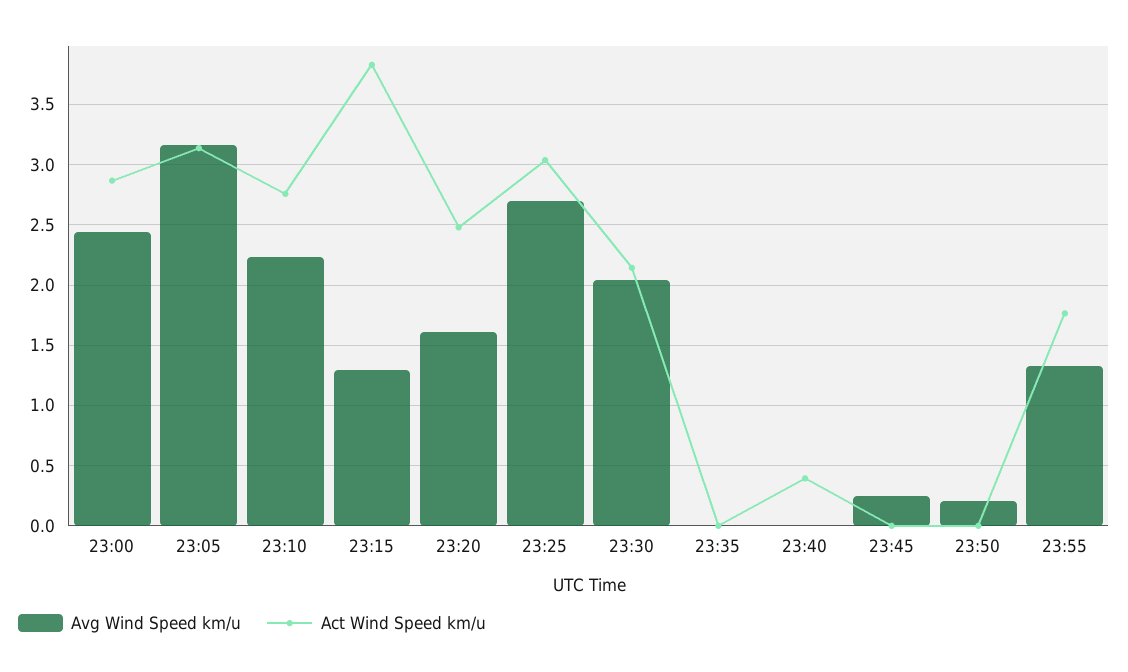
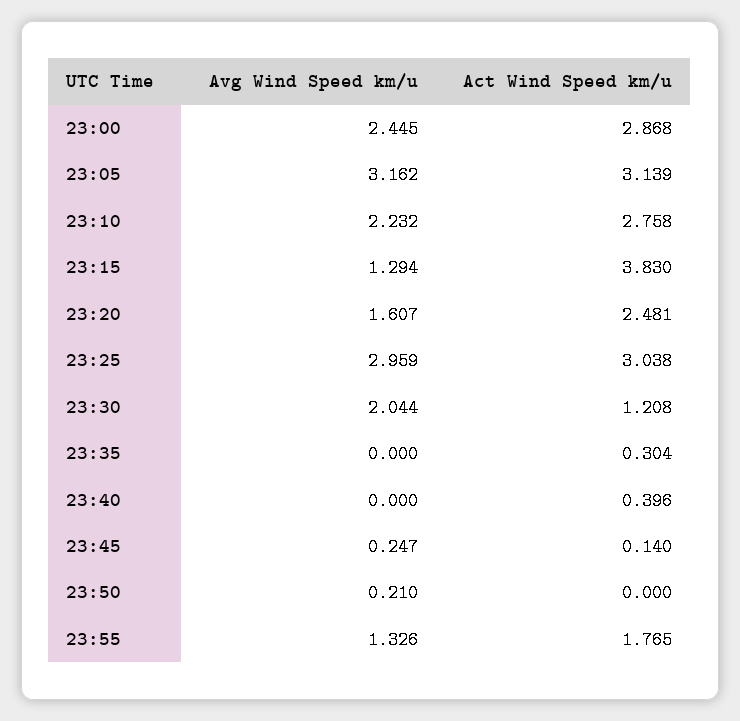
  {
    "Avg Wind Speed km/u": {
      "23:00": 2.445,
      "23:05": 3.162,
      "23:10": 2.232,
      "23:15": 1.294,
      "23:20": 1.607,
-     "23:25": 2.7,
+     "23:25": 2.959,
      "23:30": 2.044,
      "23:35": 0,
      "23:40": 0,
      "23:45": 0.247,
      "23:50": 0.21,
      "23:55": 1.326
    },
    "Act Wind Speed km/u": {
      "23:00": 2.868,
      "23:05": 3.139,
      "23:10": 2.758,
      "23:15": 3.83,
      "23:20": 2.481,
      "23:25": 3.038,
-     "23:30": 2.15,
+     "23:30": 1.208,
-     "23:35": 0,
+     "23:35": 0.304,
      "23:40": 0.396,
-     "23:45": 0,
+     "23:45": 0.14,
      "23:50": 0,
      "23:55": 1.765
    }
  }

